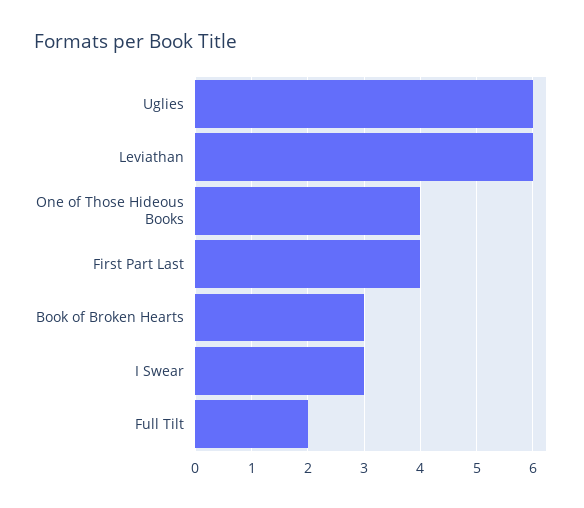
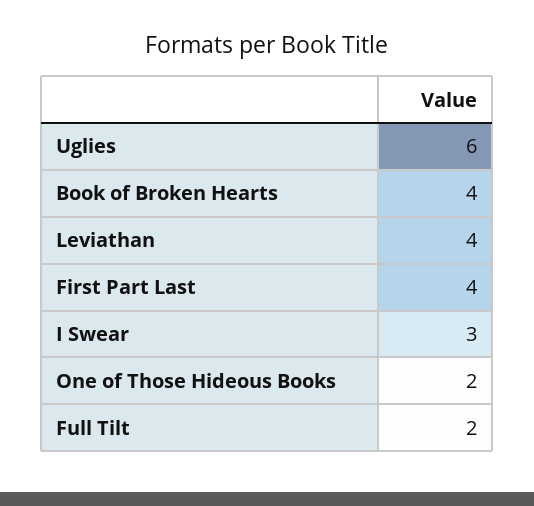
  {
    "Uglies": 6,
-   "Leviathan": 6,
+   "Leviathan": 4,
-   "One of Those Hideous Books": 4,
+   "One of Those Hideous Books": 2,
    "First Part Last": 4,
-   "Book of Broken Hearts": 3,
+   "Book of Broken Hearts": 4,
    "I Swear": 3,
    "Full Tilt": 2
  }

